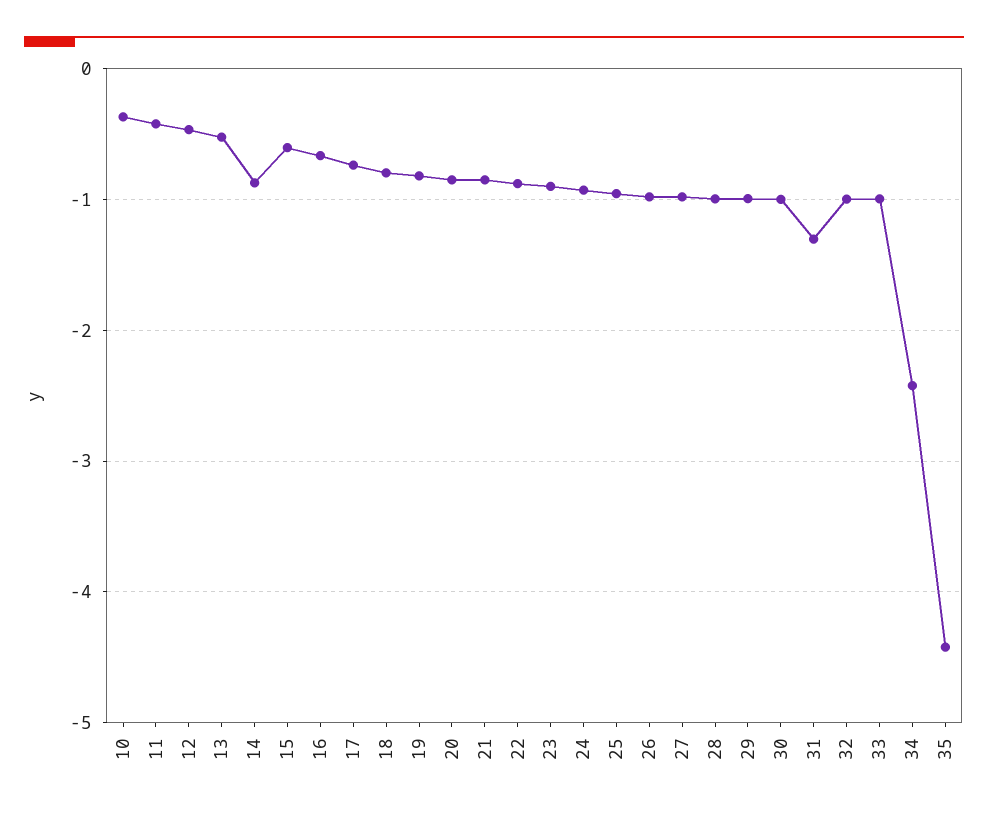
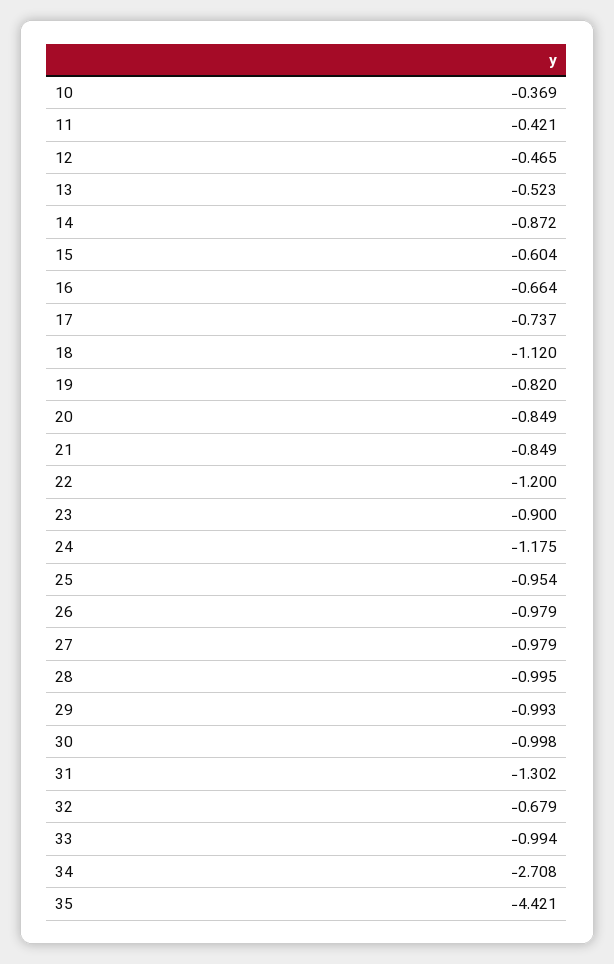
  {
    "10": -0.369,
    "11": -0.421,
    "12": -0.465,
    "13": -0.523,
    "14": -0.872,
    "15": -0.604,
    "16": -0.664,
    "17": -0.737,
-   "18": -0.8,
+   "18": -1.12,
    "19": -0.82,
    "20": -0.849,
    "21": -0.849,
-   "22": -0.9,
+   "22": -1.2,
    "23": -0.9,
-   "24": -0.9,
+   "24": -1.175,
    "25": -0.954,
    "26": -0.979,
    "27": -0.979,
    "28": -0.995,
    "29": -0.993,
    "30": -0.998,
    "31": -1.302,
-   "32": -1,
+   "32": -0.679,
    "33": -0.994,
-   "34": -2.4,
+   "34": -2.708,
    "35": -4.421
  }

